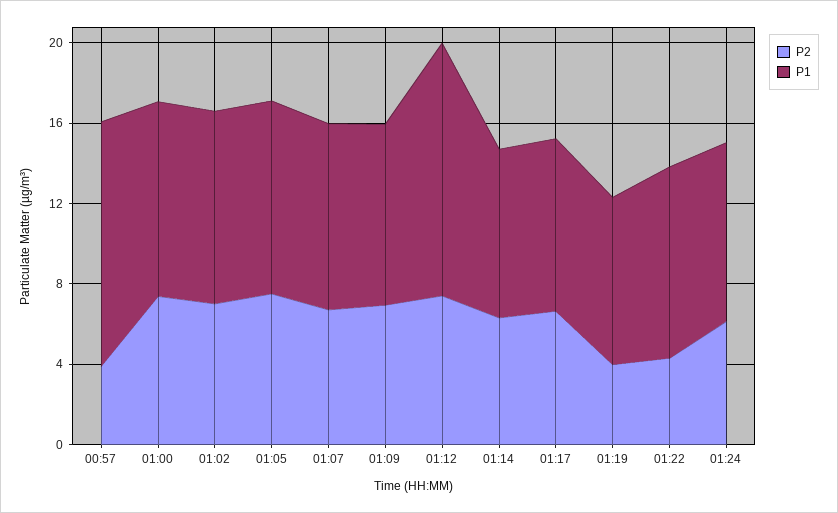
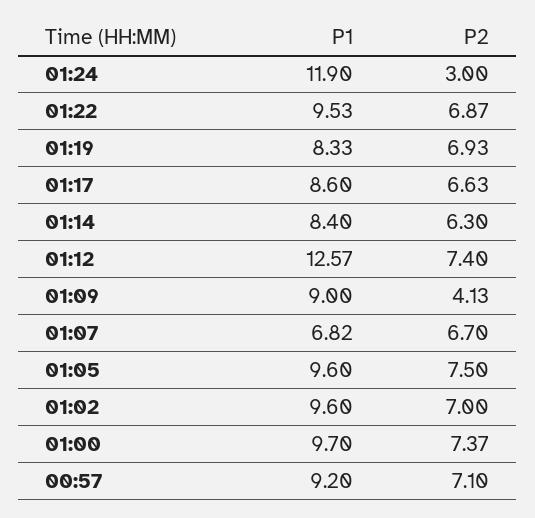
  {
    "P2": {
-     "00:57": 4,
+     "00:57": 7.1,
      "01:00": 7.37,
      "01:02": 7,
      "01:05": 7.5,
      "01:07": 6.7,
-     "01:09": 7,
+     "01:09": 4.13,
      "01:12": 7.4,
      "01:14": 6.3,
      "01:17": 6.63,
-     "01:19": 4,
+     "01:19": 6.93,
-     "01:22": 4,
+     "01:22": 6.87,
-     "01:24": 6
+     "01:24": 3
    },
    "P1": {
-     "00:57": 12,
+     "00:57": 9.2,
      "01:00": 9.7,
      "01:02": 9.6,
      "01:05": 9.6,
-     "01:07": 9,
+     "01:07": 6.82,
      "01:09": 9,
      "01:12": 12.57,
      "01:14": 8.4,
      "01:17": 8.6,
      "01:19": 8.33,
      "01:22": 9.53,
-     "01:24": 9
+     "01:24": 11.9
    }
  }

